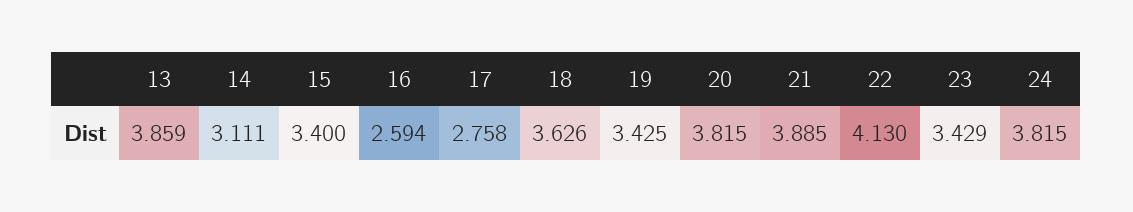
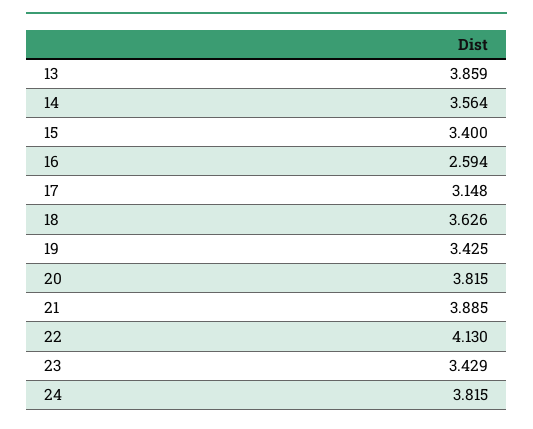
  {
    "13": 3.859,
-   "14": 3.111,
+   "14": 3.564,
    "15": 3.4,
    "16": 2.594,
-   "17": 2.758,
+   "17": 3.148,
    "18": 3.626,
    "19": 3.425,
    "20": 3.815,
    "21": 3.885,
    "22": 4.13,
    "23": 3.429,
    "24": 3.815
  }

